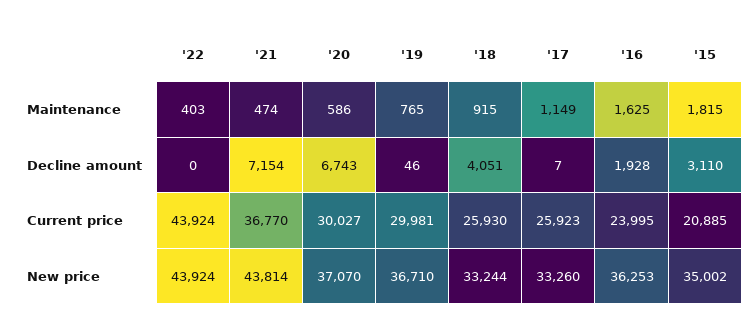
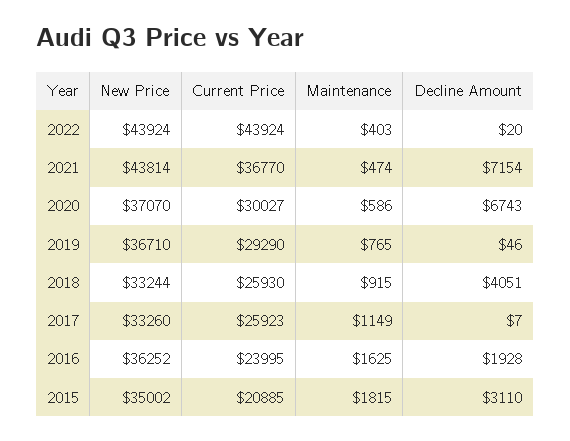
  {
    "'22": {
      "Maintenance": 403,
-     "Decline amount": 0,
+     "Decline amount": 20,
      "Current price": 43924,
      "New price": 43924
    },
    "'21": {
      "Maintenance": 474,
      "Decline amount": 7154,
      "Current price": 36770,
      "New price": 43814
    },
    "'20": {
      "Maintenance": 586,
      "Decline amount": 6743,
      "Current price": 30027,
      "New price": 37070
    },
    "'19": {
      "Maintenance": 765,
      "Decline amount": 46,
-     "Current price": 29981,
+     "Current price": 29290,
      "New price": 36710
    },
    "'18": {
      "Maintenance": 915,
      "Decline amount": 4051,
      "Current price": 25930,
      "New price": 33244
    },
    "'17": {
      "Maintenance": 1149,
      "Decline amount": 7,
      "Current price": 25923,
      "New price": 33260
    },
    "'16": {
      "Maintenance": 1625,
      "Decline amount": 1928,
      "Current price": 23995,
-     "New price": 36253
+     "New price": 36252
    },
    "'15": {
      "Maintenance": 1815,
      "Decline amount": 3110,
      "Current price": 20885,
      "New price": 35002
    }
  }

